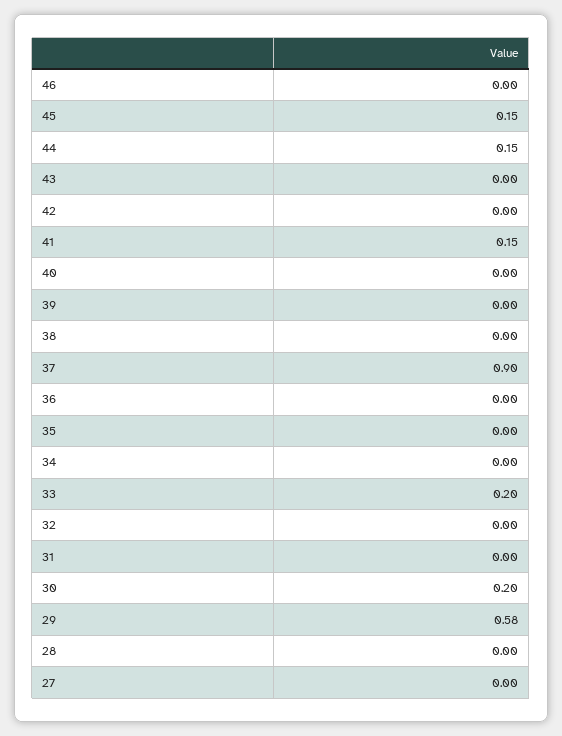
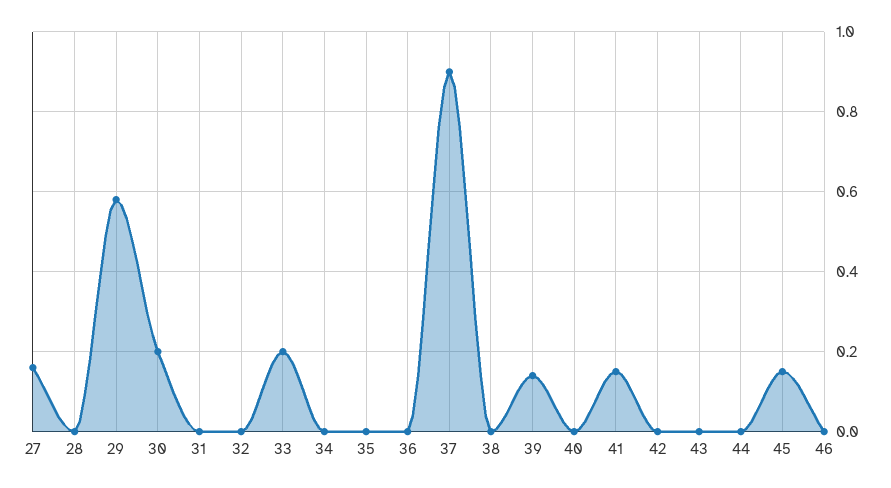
  {
    "46": 0,
    "45": 0.15,
-   "44": 0.15,
+   "44": 0,
    "43": 0,
    "42": 0,
    "41": 0.15,
    "40": 0,
-   "39": 0,
+   "39": 0.15,
    "38": 0,
    "37": 0.9,
    "36": 0,
    "35": 0,
    "34": 0,
    "33": 0.2,
    "32": 0,
    "31": 0,
    "30": 0.2,
    "29": 0.58,
    "28": 0,
-   "27": 0
+   "27": 0.15
  }

